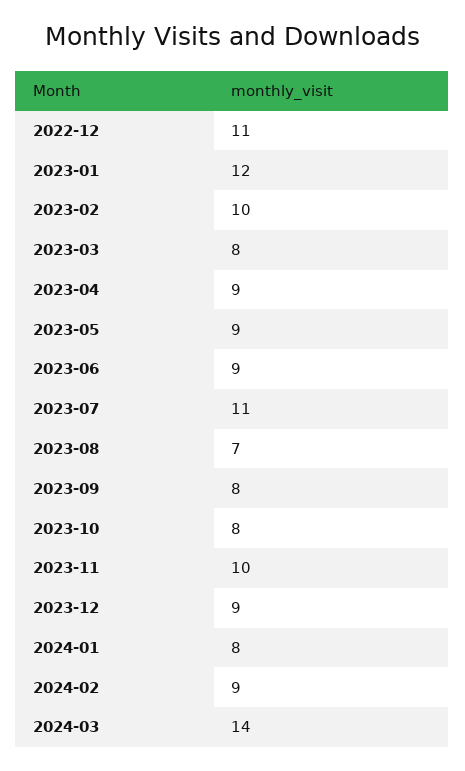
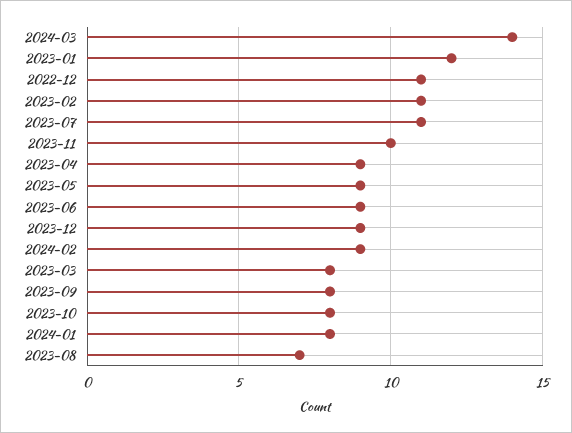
  {
    "2022-12": 11,
    "2023-01": 12,
-   "2023-02": 10,
+   "2023-02": 11,
    "2023-03": 8,
    "2023-04": 9,
    "2023-05": 9,
    "2023-06": 9,
    "2023-07": 11,
    "2023-08": 7,
    "2023-09": 8,
    "2023-10": 8,
    "2023-11": 10,
    "2023-12": 9,
    "2024-01": 8,
    "2024-02": 9,
    "2024-03": 14
  }

